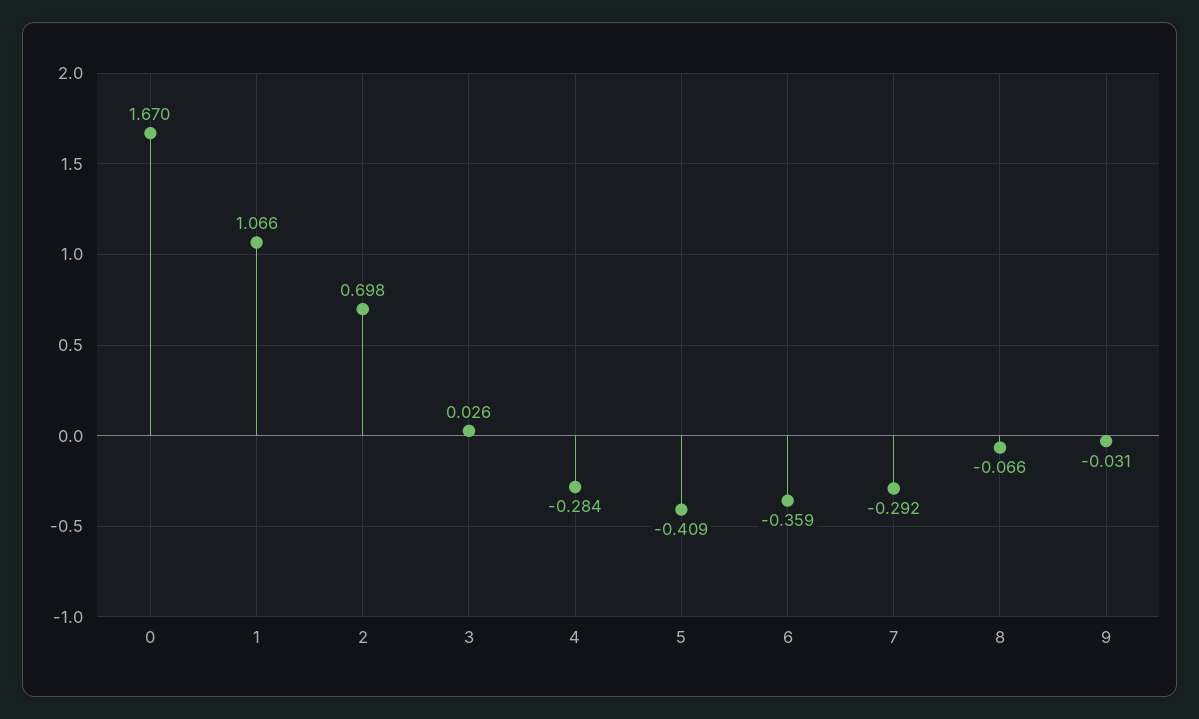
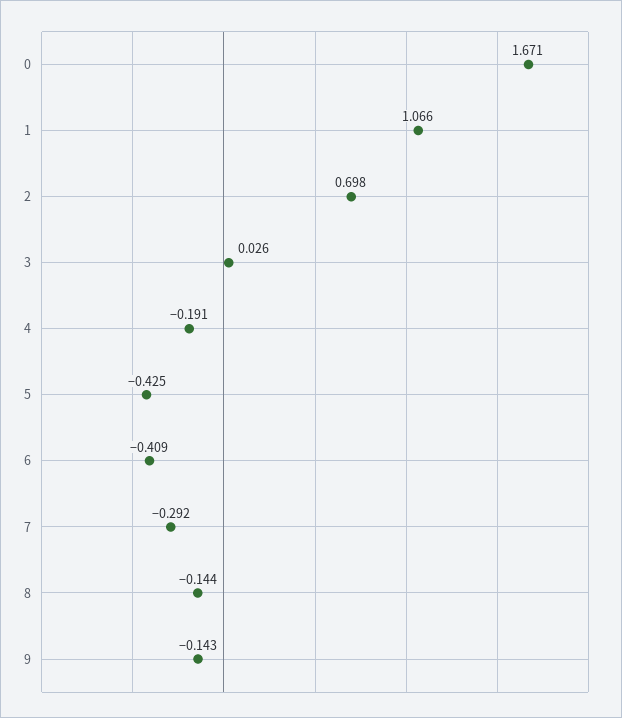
  {
-   "0": 1.67,
+   "0": 1.671,
    "1": 1.066,
    "2": 0.698,
    "3": 0.026,
-   "4": -0.284,
+   "4": -0.191,
-   "5": -0.409,
+   "5": -0.425,
-   "6": -0.359,
+   "6": -0.409,
    "7": -0.292,
-   "8": -0.066,
+   "8": -0.144,
-   "9": -0.031
+   "9": -0.143
  }

